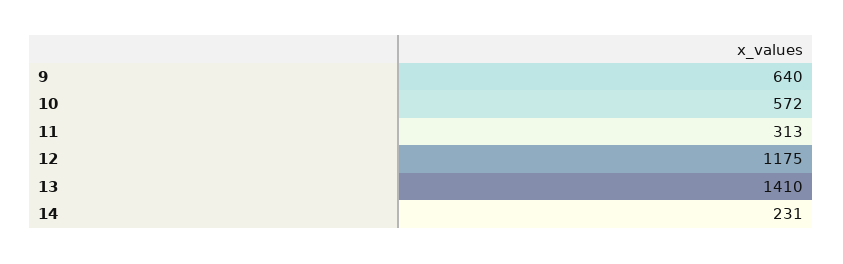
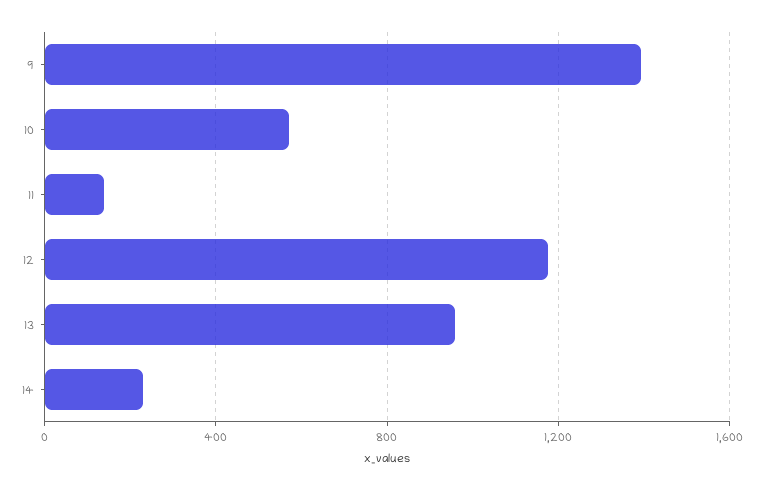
  {
-   "9": 640,
+   "9": 1400,
    "10": 572,
-   "11": 313,
+   "11": 150,
    "12": 1175,
-   "13": 1410,
+   "13": 950,
    "14": 231
  }

